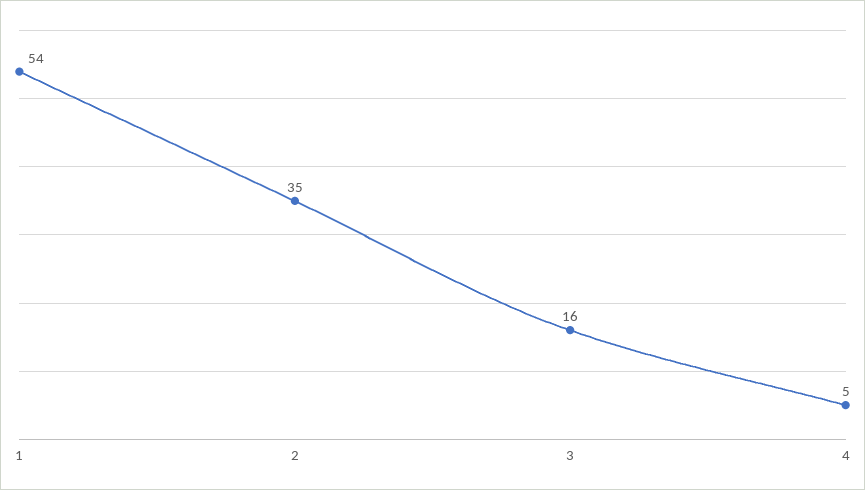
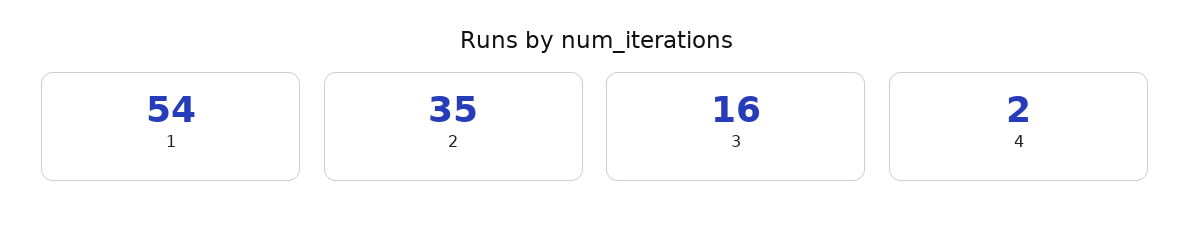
  {
    "1": 54,
    "2": 35,
    "3": 16,
-   "4": 5
+   "4": 2
  }

